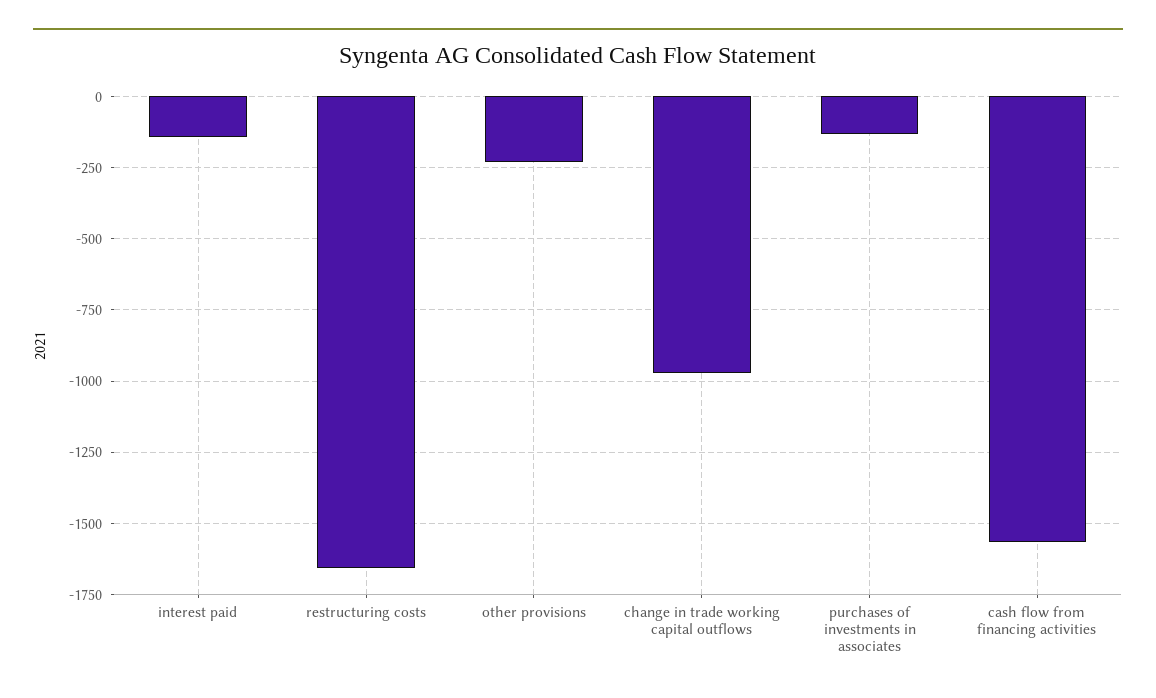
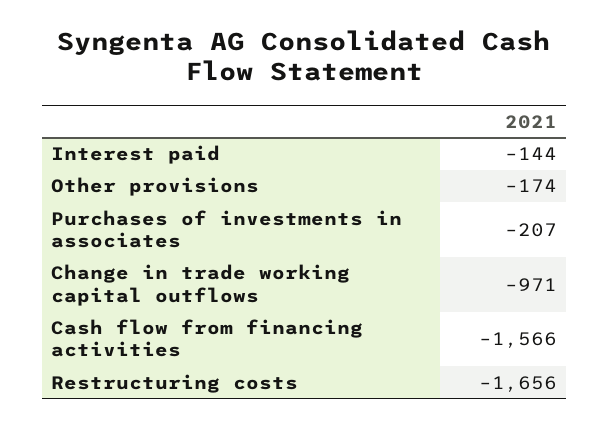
  {
    "interest paid": -144,
    "restructuring costs": -1656,
-   "other provisions": -225,
+   "other provisions": -174,
    "change in trade working capital outflows": -971,
-   "purchases of investments in associates": -125,
+   "purchases of investments in associates": -207,
    "cash flow from financing activities": -1566
  }

